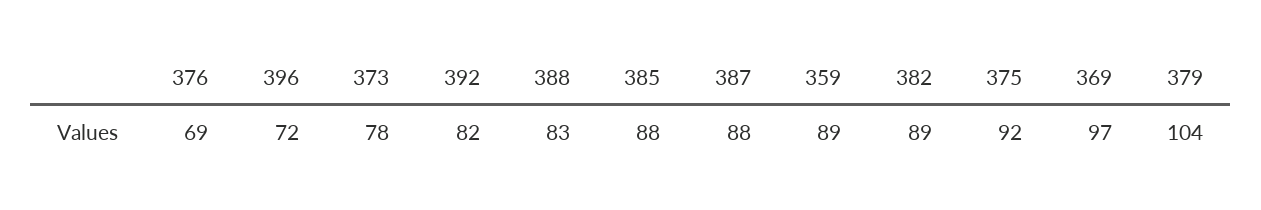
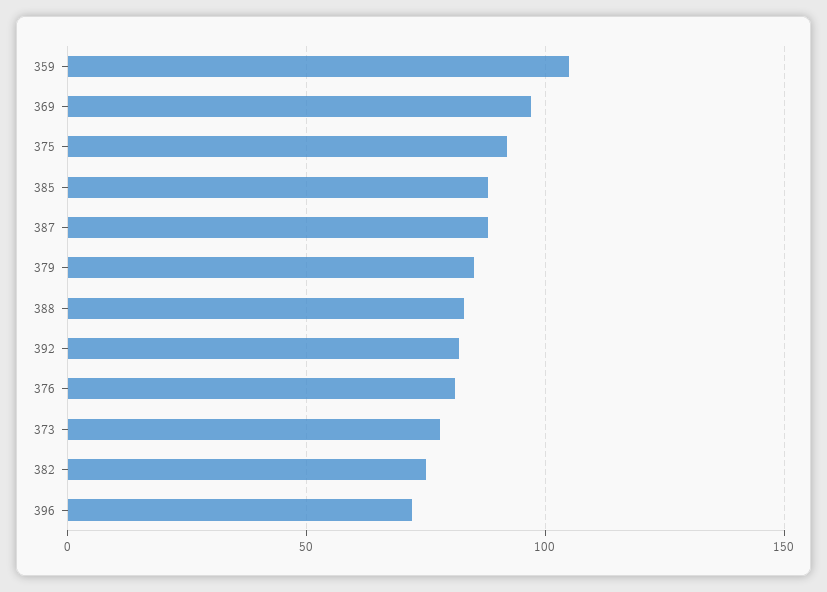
  {
-   "376": 69,
+   "376": 80,
    "396": 72,
    "373": 78,
    "392": 82,
    "388": 83,
    "385": 88,
    "387": 88,
-   "359": 89,
+   "359": 105,
-   "382": 89,
+   "382": 75,
    "375": 92,
    "369": 97,
-   "379": 104
+   "379": 85
  }

